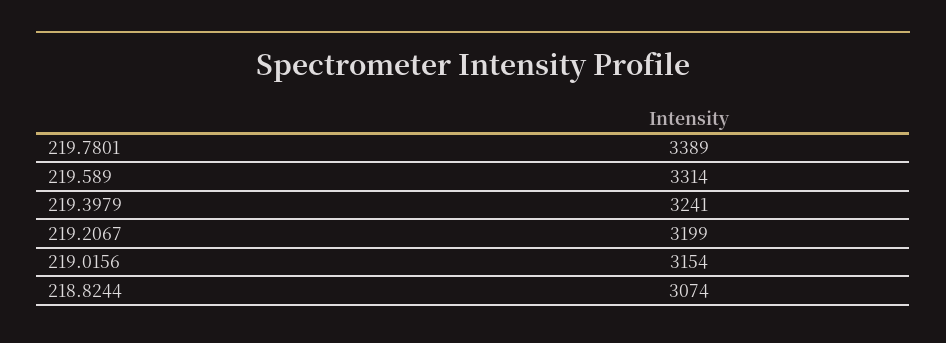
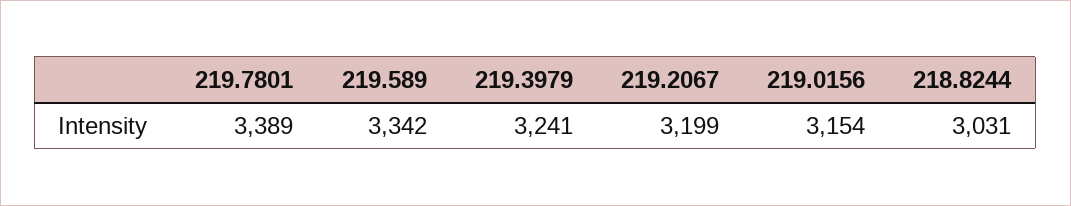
  {
    "219.7801": 3389,
-   "219.589": 3314,
+   "219.589": 3342,
    "219.3979": 3241,
    "219.2067": 3199,
    "219.0156": 3154,
-   "218.8244": 3074
+   "218.8244": 3031
  }

